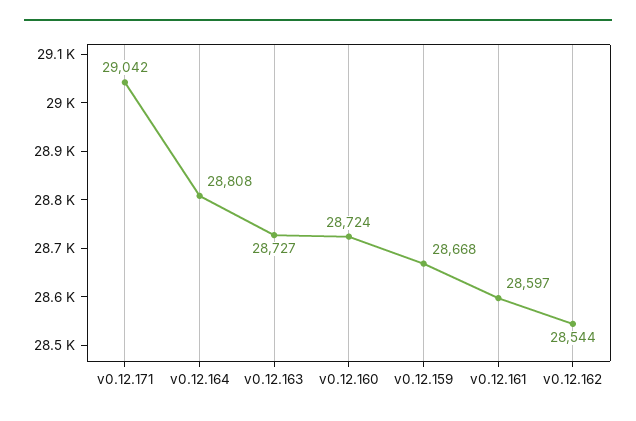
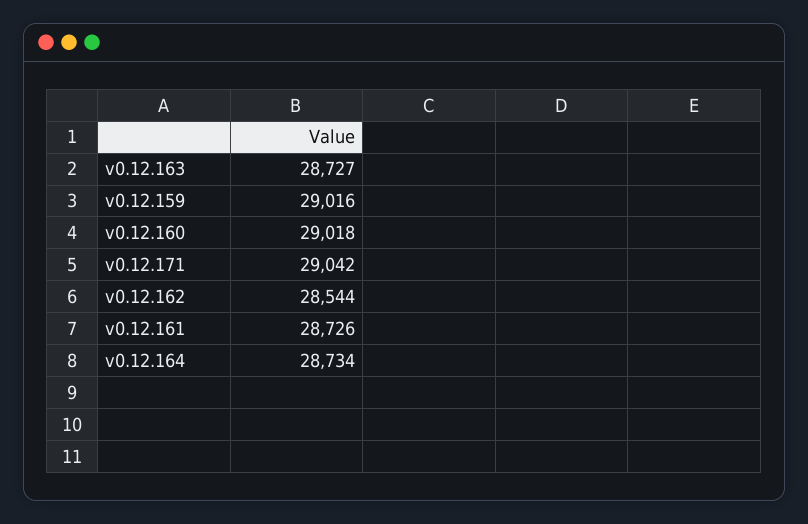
  {
    "v0.12.171": 29042,
-   "v0.12.164": 28808,
+   "v0.12.164": 28734,
    "v0.12.163": 28727,
-   "v0.12.160": 28724,
+   "v0.12.160": 29018,
-   "v0.12.159": 28668,
+   "v0.12.159": 29016,
-   "v0.12.161": 28597,
+   "v0.12.161": 28726,
    "v0.12.162": 28544
  }

